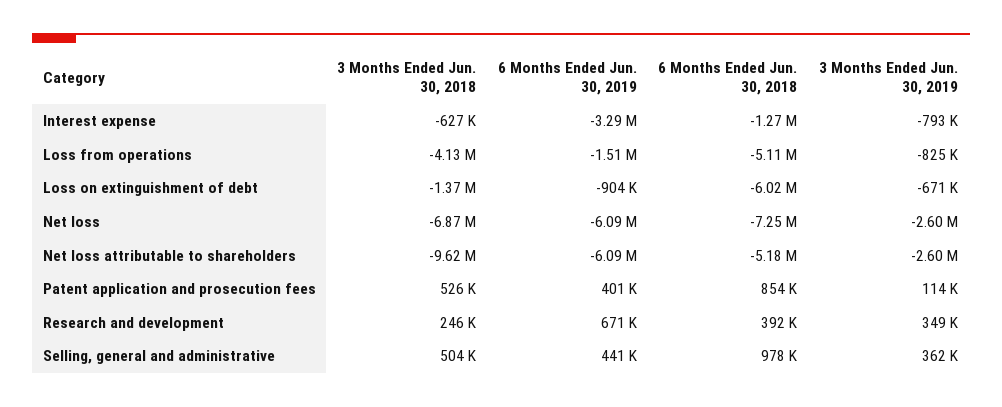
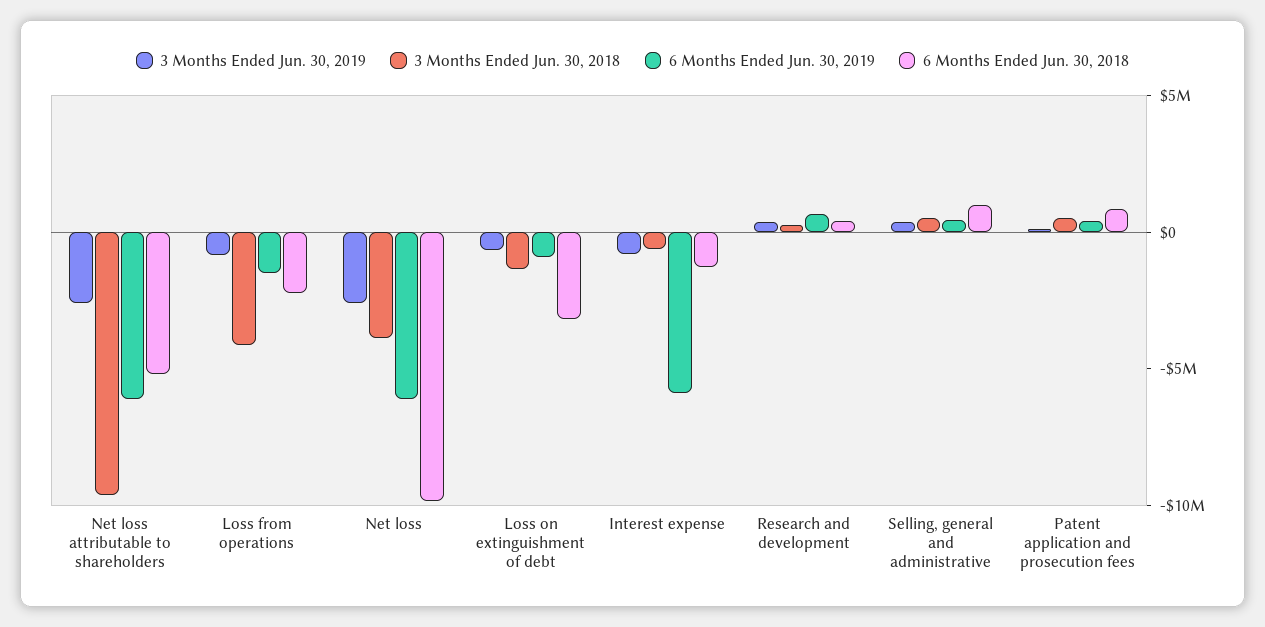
  {
    "3 Months Ended Jun. 30, 2018": {
      "Interest expense": -627000,
      "Loss from operations": -4130000,
      "Loss on extinguishment of debt": -1370000,
-     "Net loss": -6870000,
+     "Net loss": -4000000,
      "Net loss attributable to shareholders": -9620000,
      "Patent application and prosecution fees": 526000,
      "Research and development": 246000,
      "Selling, general and administrative": 504000
    },
    "6 Months Ended Jun. 30, 2019": {
-     "Interest expense": -3290000,
+     "Interest expense": -6000000,
      "Loss from operations": -1510000,
      "Loss on extinguishment of debt": -904000,
      "Net loss": -6090000,
      "Net loss attributable to shareholders": -6090000,
      "Patent application and prosecution fees": 401000,
      "Research and development": 671000,
      "Selling, general and administrative": 441000
    },
    "6 Months Ended Jun. 30, 2018": {
      "Interest expense": -1270000,
-     "Loss from operations": -5110000,
+     "Loss from operations": -2000000,
-     "Loss on extinguishment of debt": -6020000,
+     "Loss on extinguishment of debt": -3000000,
-     "Net loss": -7250000,
+     "Net loss": -10000000,
      "Net loss attributable to shareholders": -5180000,
      "Patent application and prosecution fees": 854000,
      "Research and development": 392000,
      "Selling, general and administrative": 978000
    },
    "3 Months Ended Jun. 30, 2019": {
      "Interest expense": -793000,
      "Loss from operations": -825000,
      "Loss on extinguishment of debt": -671000,
      "Net loss": -2600000,
      "Net loss attributable to shareholders": -2600000,
      "Patent application and prosecution fees": 114000,
      "Research and development": 349000,
      "Selling, general and administrative": 362000
    }
  }

